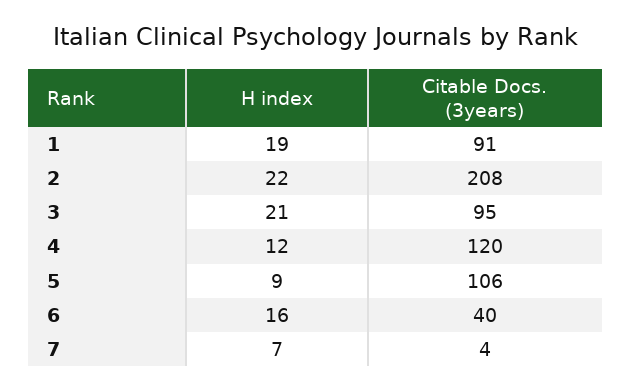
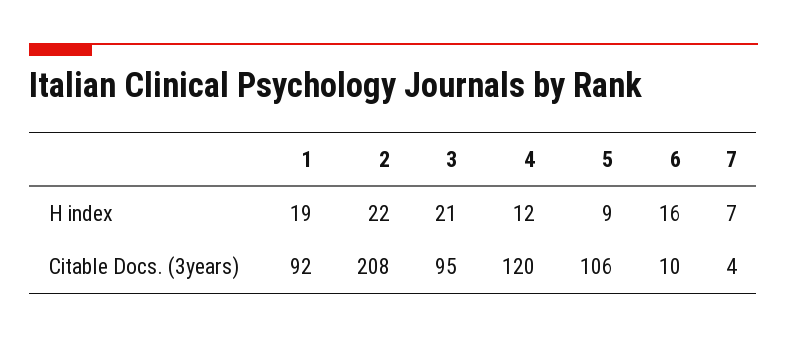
  {
    "H index": {
      "1": 19,
      "2": 22,
      "3": 21,
      "4": 12,
      "5": 9,
      "6": 16,
      "7": 7
    },
    "Citable Docs. (3years)": {
-     "1": 91,
+     "1": 92,
      "2": 208,
      "3": 95,
      "4": 120,
      "5": 106,
-     "6": 40,
+     "6": 10,
      "7": 4
    }
  }

